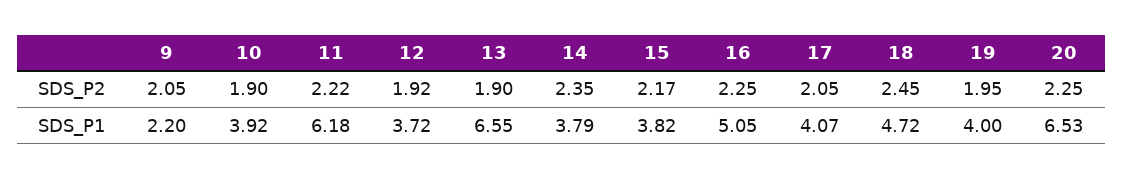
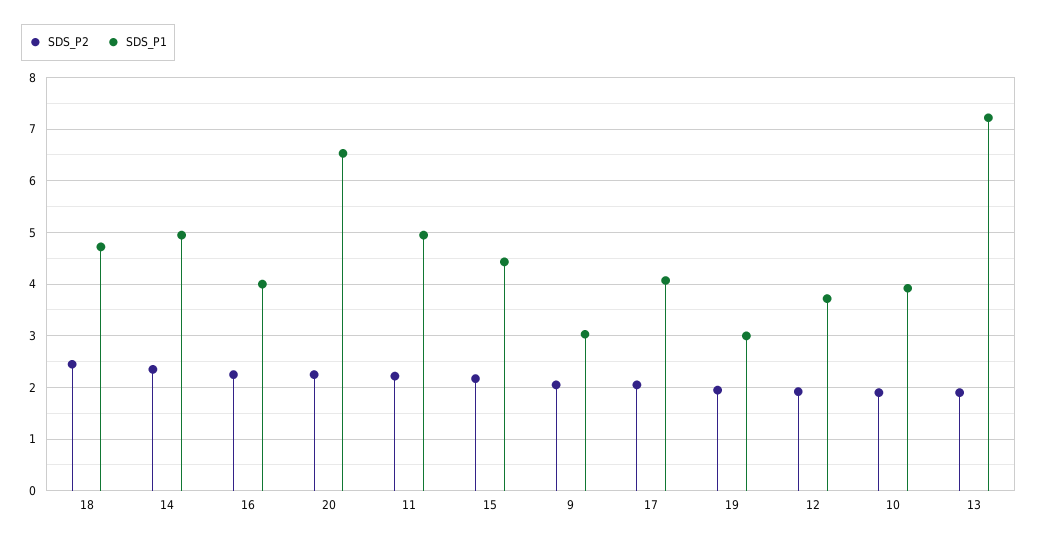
  {
    "SDS_P2": {
      "9": 2.05,
      "10": 1.9,
      "11": 2.22,
      "12": 1.92,
      "13": 1.9,
      "14": 2.35,
      "15": 2.17,
      "16": 2.25,
      "17": 2.05,
      "18": 2.45,
      "19": 1.95,
      "20": 2.25
    },
    "SDS_P1": {
-     "9": 2.2,
+     "9": 3,
      "10": 3.92,
-     "11": 6.18,
+     "11": 5,
      "12": 3.72,
-     "13": 6.55,
+     "13": 7.2,
-     "14": 3.79,
+     "14": 5,
-     "15": 3.82,
+     "15": 4.4,
-     "16": 5.05,
+     "16": 4,
      "17": 4.07,
      "18": 4.72,
-     "19": 4,
+     "19": 3,
      "20": 6.53
    }
  }

